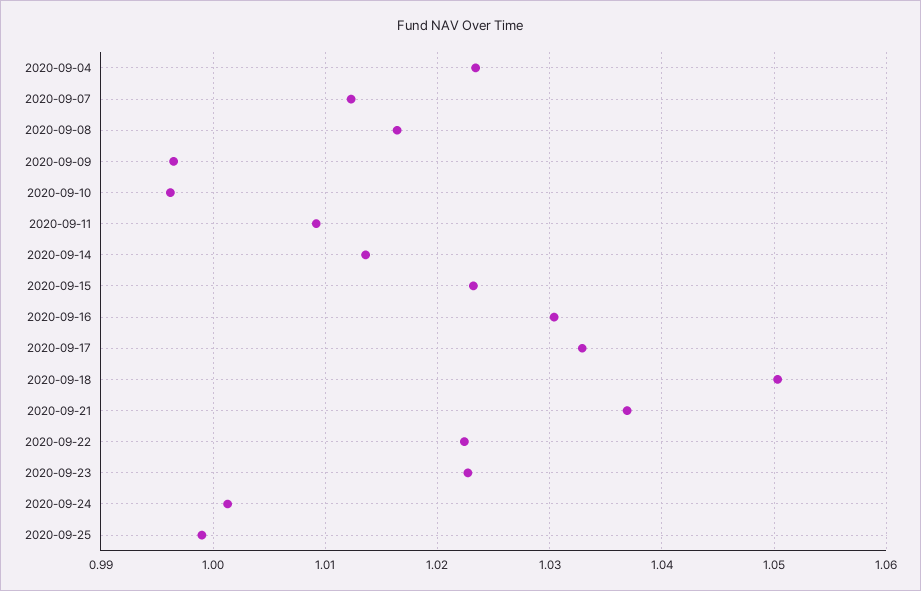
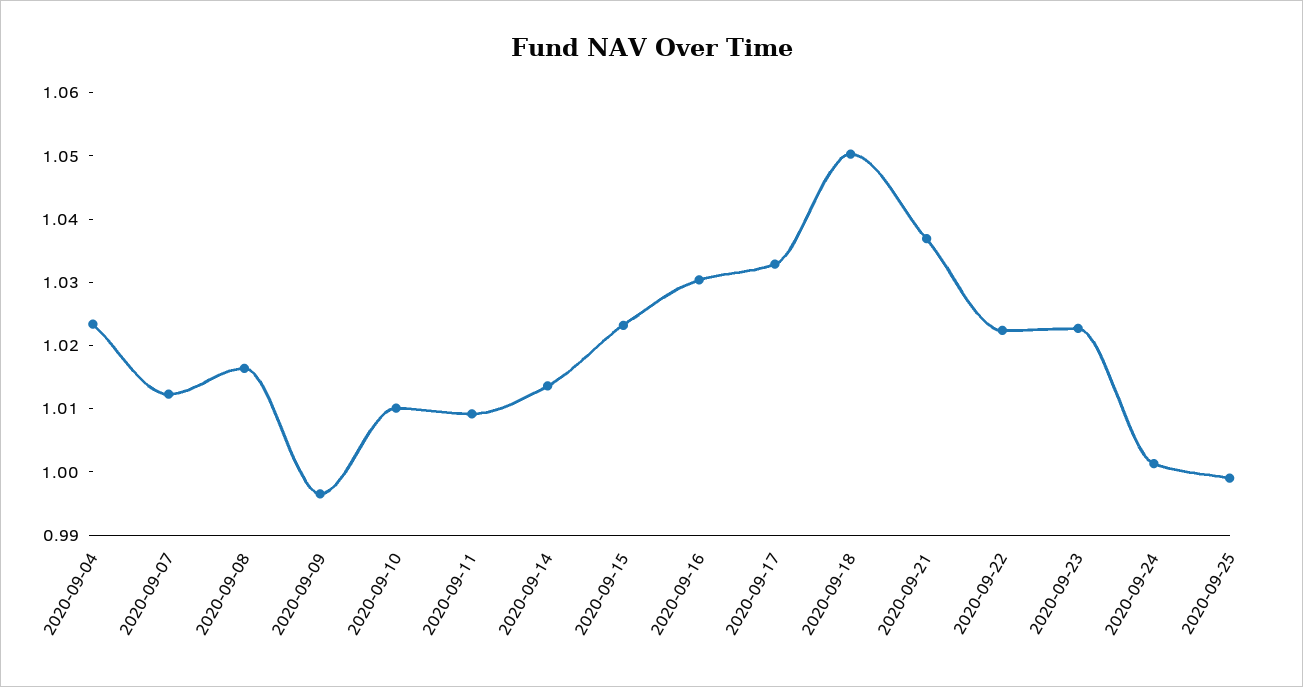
  {
    "2020-09-04": 1.023,
    "2020-09-07": 1.012,
    "2020-09-08": 1.016,
    "2020-09-09": 0.997,
-   "2020-09-10": 0.996,
+   "2020-09-10": 1.01,
    "2020-09-11": 1.009,
    "2020-09-14": 1.014,
    "2020-09-15": 1.023,
    "2020-09-16": 1.03,
    "2020-09-17": 1.033,
    "2020-09-18": 1.05,
    "2020-09-21": 1.037,
    "2020-09-22": 1.022,
    "2020-09-23": 1.023,
    "2020-09-24": 1.001,
    "2020-09-25": 0.999
  }

